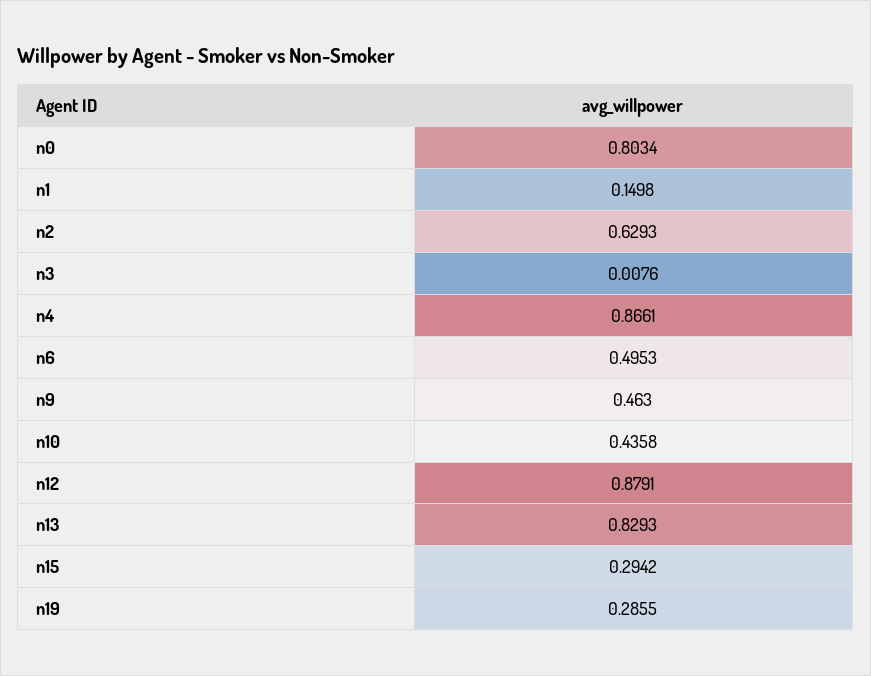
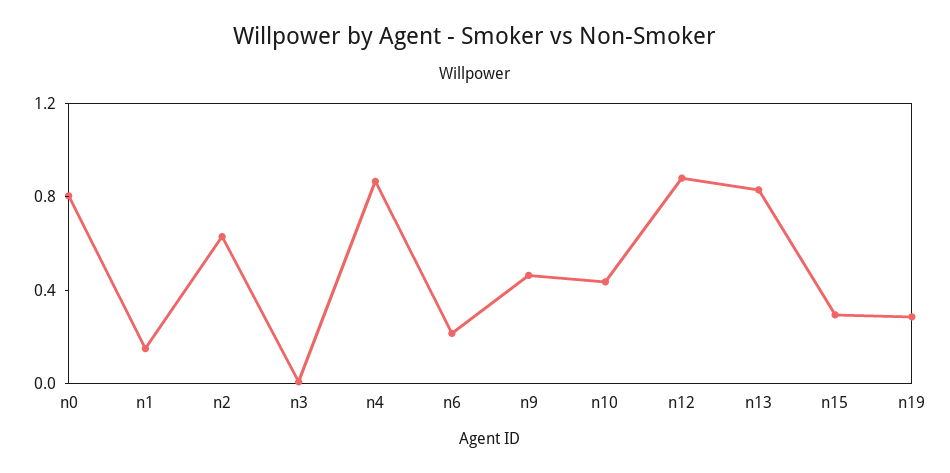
  {
    "n0": 0.8034,
    "n1": 0.1498,
    "n2": 0.6293,
    "n3": 0.0076,
    "n4": 0.8661,
-   "n6": 0.4953,
+   "n6": 0.2,
    "n9": 0.463,
    "n10": 0.4358,
    "n12": 0.8791,
    "n13": 0.8293,
    "n15": 0.2942,
    "n19": 0.2855
  }

